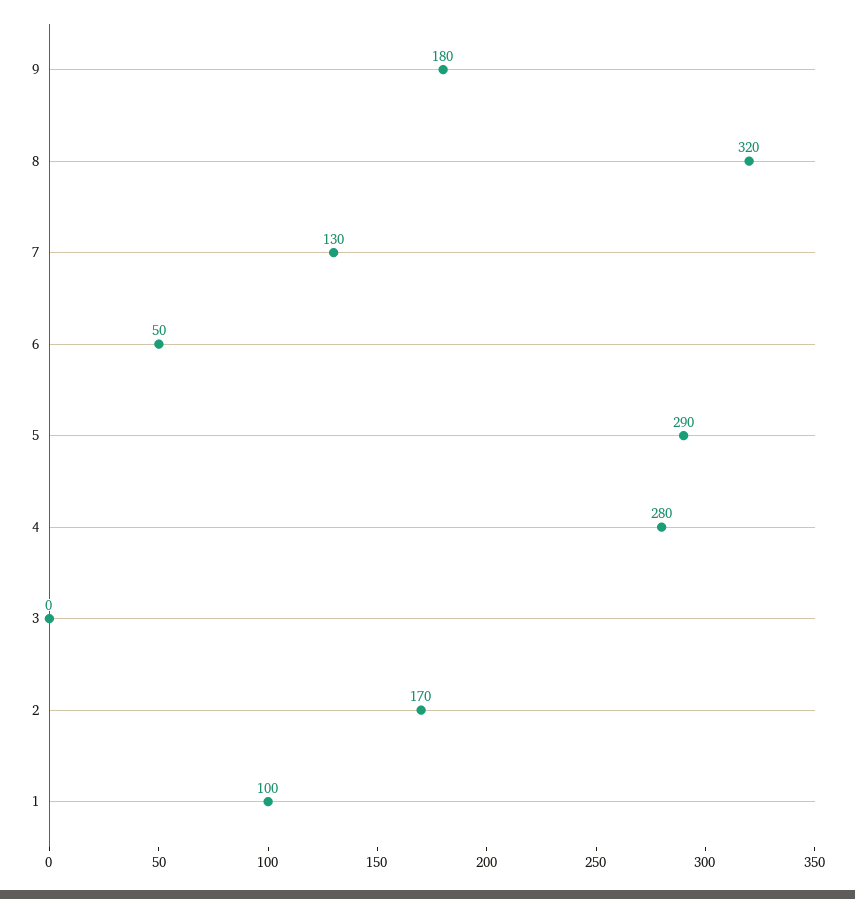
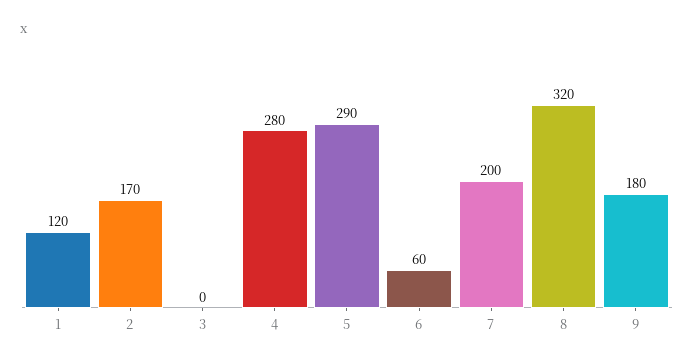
  {
    "9": 180,
    "8": 320,
-   "7": 130,
+   "7": 200,
-   "6": 50,
+   "6": 60,
    "5": 290,
    "4": 280,
    "3": 0,
    "2": 170,
-   "1": 100
+   "1": 120
  }

